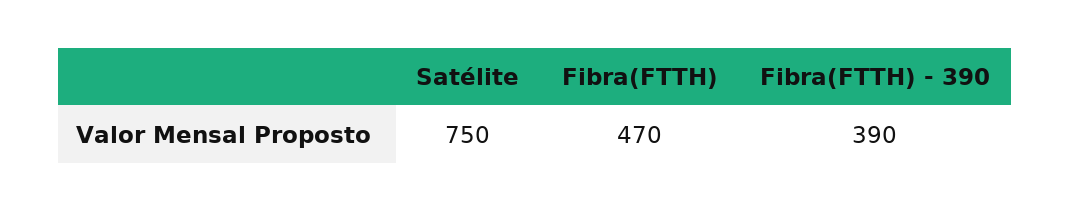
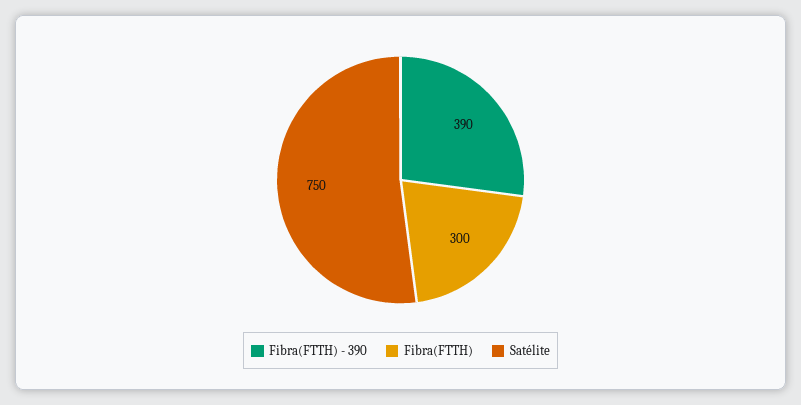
  {
    "Satélite": 750,
-   "Fibra(FTTH)": 470,
+   "Fibra(FTTH)": 300,
    "Fibra(FTTH) - 390": 390
  }

